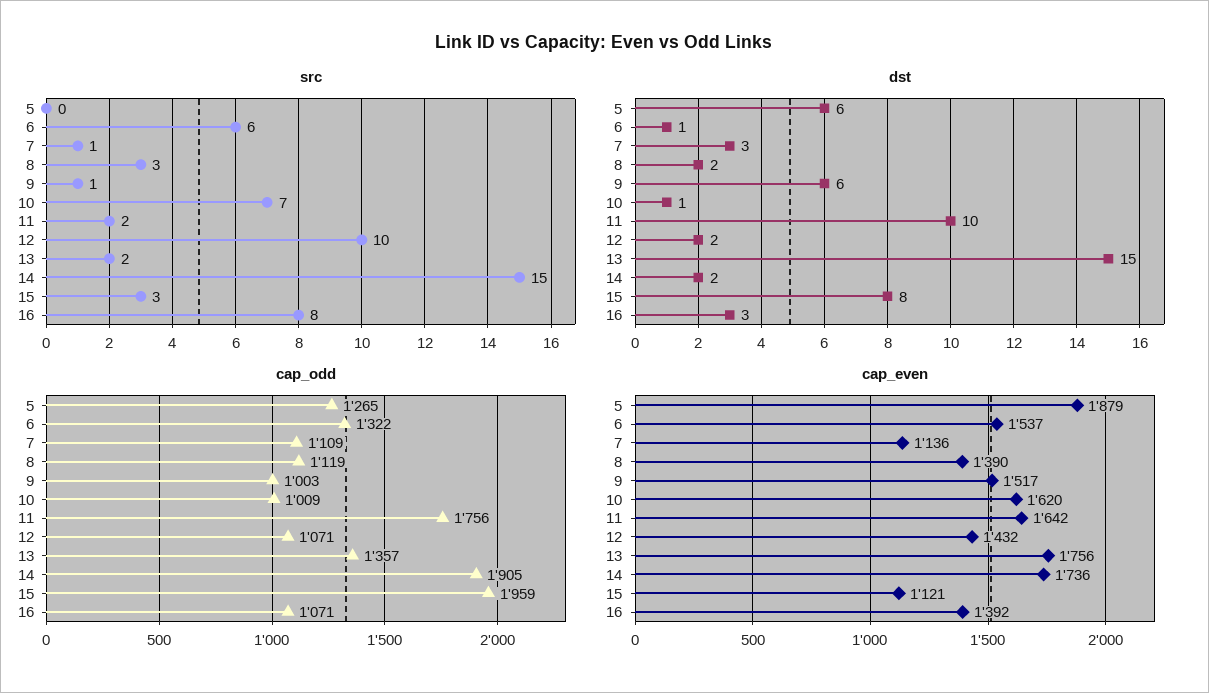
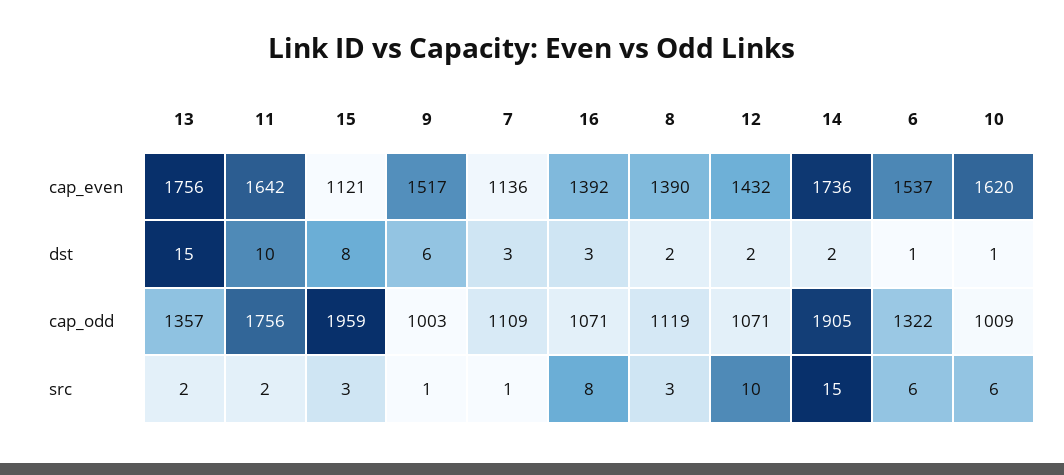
  {
    "src": {
-     "5": 0,
      "6": 6,
      "7": 1,
      "8": 3,
      "9": 1,
-     "10": 7,
+     "10": 6,
      "11": 2,
      "12": 10,
      "13": 2,
      "14": 15,
      "15": 3,
      "16": 8
    },
    "dst": {
-     "5": 6,
      "6": 1,
      "7": 3,
      "8": 2,
      "9": 6,
      "10": 1,
      "11": 10,
      "12": 2,
      "13": 15,
      "14": 2,
      "15": 8,
      "16": 3
    },
    "cap_odd": {
-     "5": 1265,
      "6": 1322,
      "7": 1109,
      "8": 1119,
      "9": 1003,
      "10": 1009,
      "11": 1756,
      "12": 1071,
      "13": 1357,
      "14": 1905,
      "15": 1959,
      "16": 1071
    },
    "cap_even": {
-     "5": 1879,
      "6": 1537,
      "7": 1136,
      "8": 1390,
      "9": 1517,
      "10": 1620,
      "11": 1642,
      "12": 1432,
      "13": 1756,
      "14": 1736,
      "15": 1121,
      "16": 1392
    }
  }

